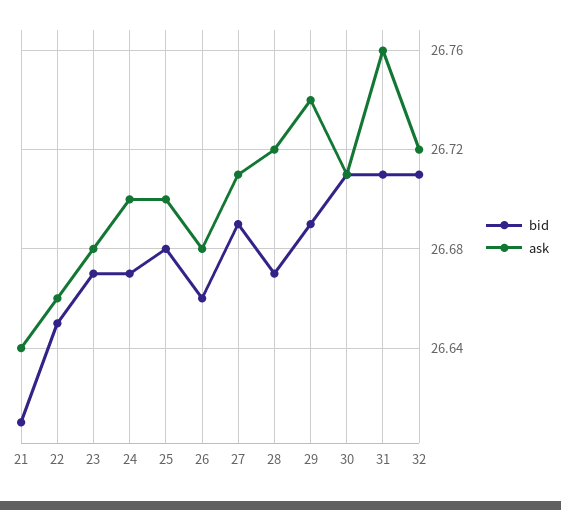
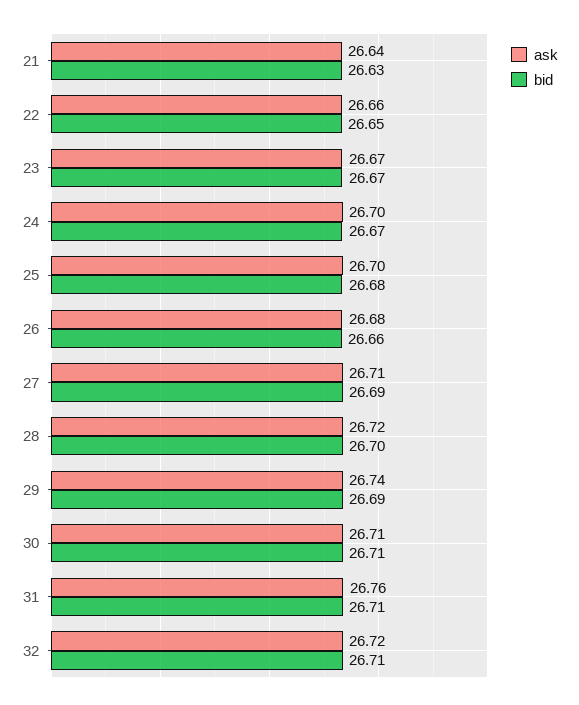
  {
    "bid": {
-     "21": 26.61,
+     "21": 26.63,
      "22": 26.65,
      "23": 26.67,
      "24": 26.67,
      "25": 26.68,
      "26": 26.66,
      "27": 26.69,
-     "28": 26.67,
+     "28": 26.7,
      "29": 26.69,
      "30": 26.71,
      "31": 26.71,
      "32": 26.71
    },
    "ask": {
      "21": 26.64,
      "22": 26.66,
-     "23": 26.68,
+     "23": 26.67,
      "24": 26.7,
      "25": 26.7,
      "26": 26.68,
      "27": 26.71,
      "28": 26.72,
      "29": 26.74,
      "30": 26.71,
      "31": 26.76,
      "32": 26.72
    }
  }

